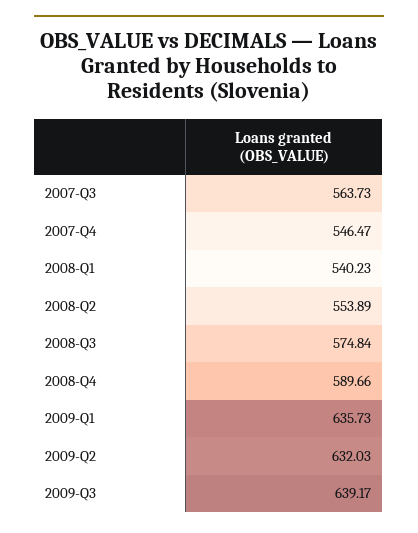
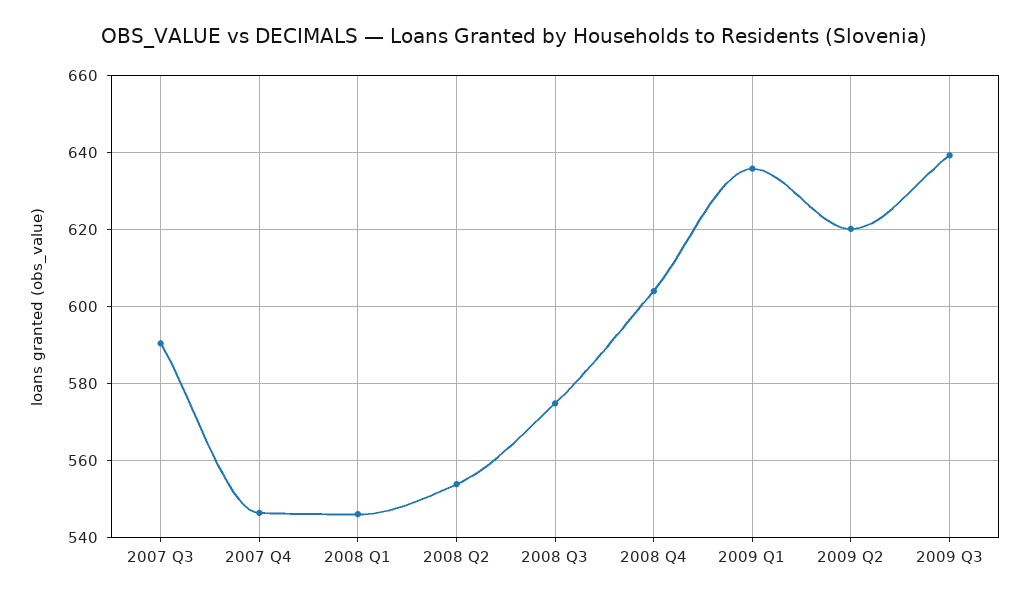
  {
-   "2007-Q3": 563.73,
+   "2007-Q3": 590,
    "2007-Q4": 546.47,
-   "2008-Q1": 540.23,
+   "2008-Q1": 546,
    "2008-Q2": 553.89,
    "2008-Q3": 574.84,
-   "2008-Q4": 589.66,
+   "2008-Q4": 604,
    "2009-Q1": 635.73,
-   "2009-Q2": 632.03,
+   "2009-Q2": 620,
    "2009-Q3": 639.17
  }

